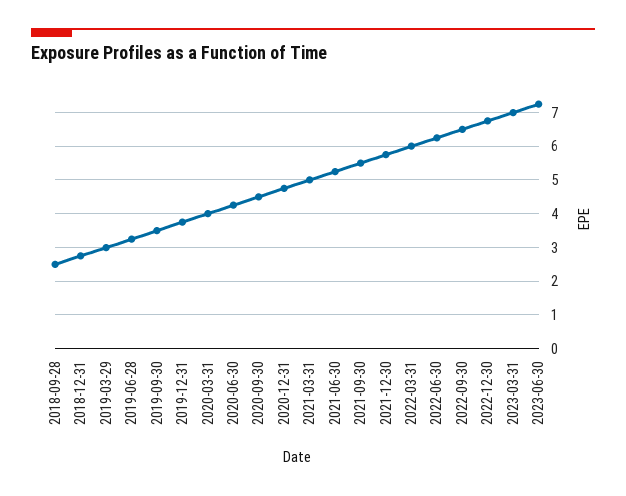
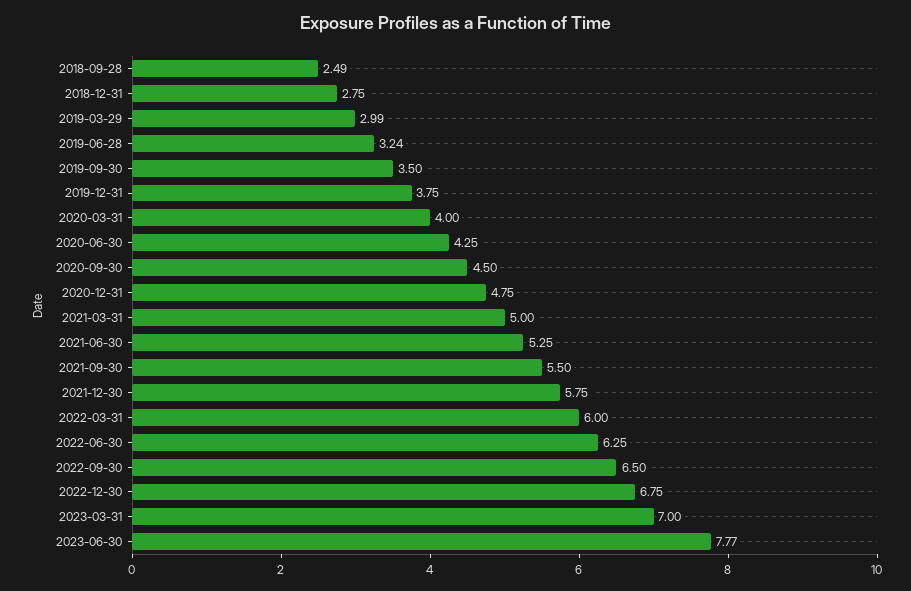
  {
    "2018-09-28": 2.49,
    "2018-12-31": 2.75,
    "2019-03-29": 2.99,
    "2019-06-28": 3.24,
    "2019-09-30": 3.5,
    "2019-12-31": 3.75,
    "2020-03-31": 4,
    "2020-06-30": 4.25,
    "2020-09-30": 4.5,
    "2020-12-31": 4.75,
    "2021-03-31": 5,
    "2021-06-30": 5.25,
    "2021-09-30": 5.5,
    "2021-12-30": 5.75,
    "2022-03-31": 6,
    "2022-06-30": 6.25,
    "2022-09-30": 6.5,
    "2022-12-30": 6.75,
    "2023-03-31": 7,
-   "2023-06-30": 7.2
+   "2023-06-30": 7.77
  }

